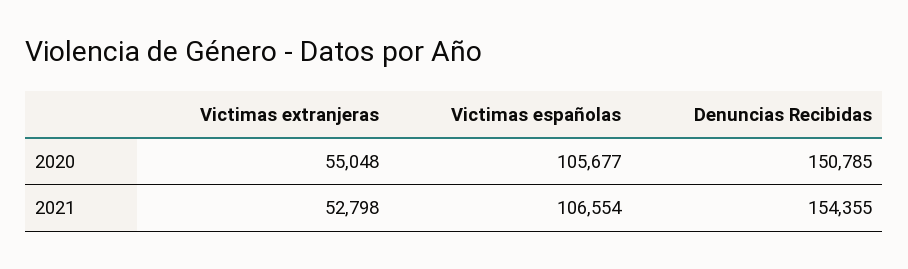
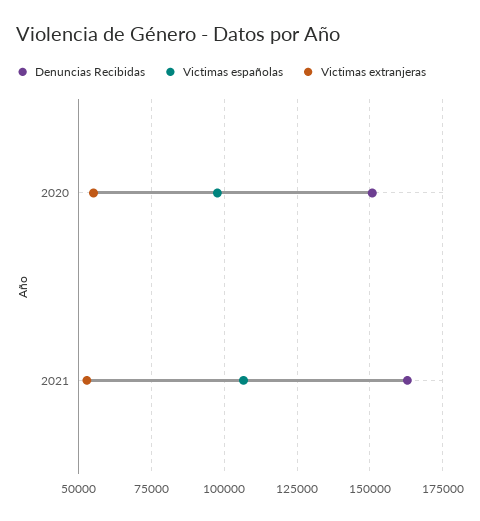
  {
    "Victimas extranjeras": {
      "2020": 55048,
      "2021": 52798
    },
    "Victimas españolas": {
-     "2020": 105677,
+     "2020": 97500,
      "2021": 106554
    },
    "Denuncias Recibidas": {
      "2020": 150785,
-     "2021": 154355
+     "2021": 162500
    }
  }

